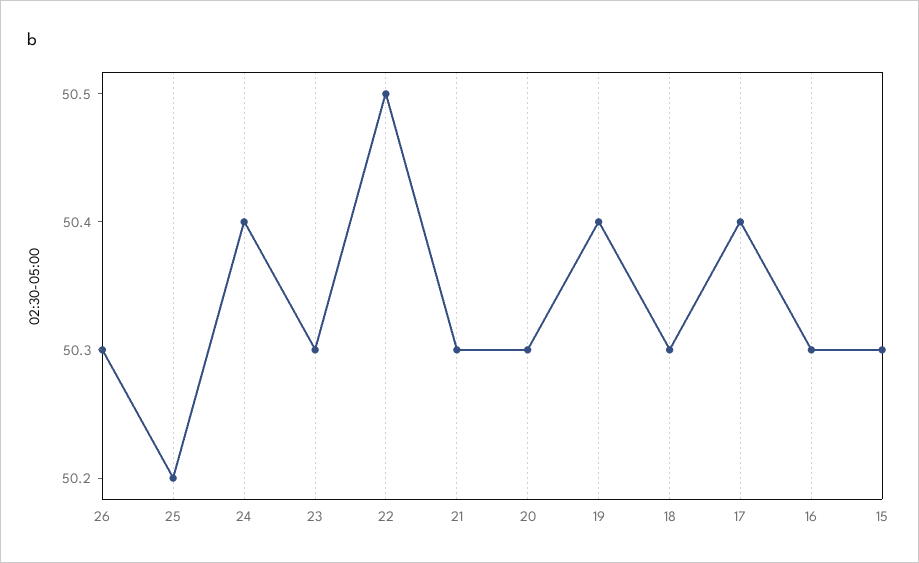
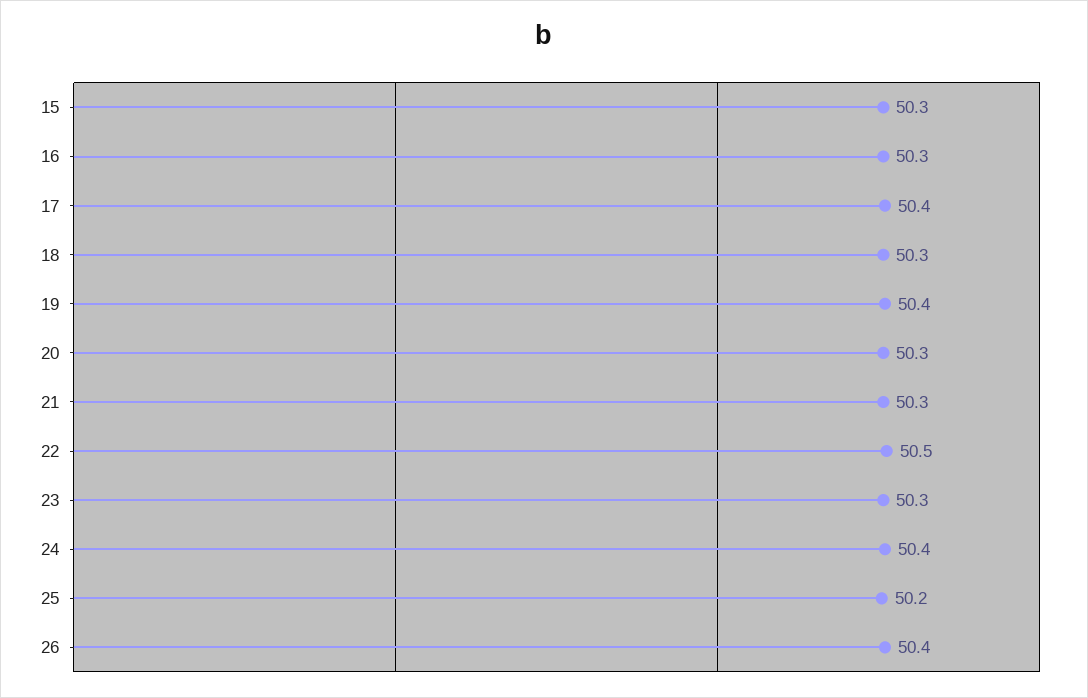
  {
-   "26": 50.3,
+   "26": 50.4,
    "25": 50.2,
    "24": 50.4,
    "23": 50.3,
    "22": 50.5,
    "21": 50.3,
    "20": 50.3,
    "19": 50.4,
    "18": 50.3,
    "17": 50.4,
    "16": 50.3,
    "15": 50.3
  }

